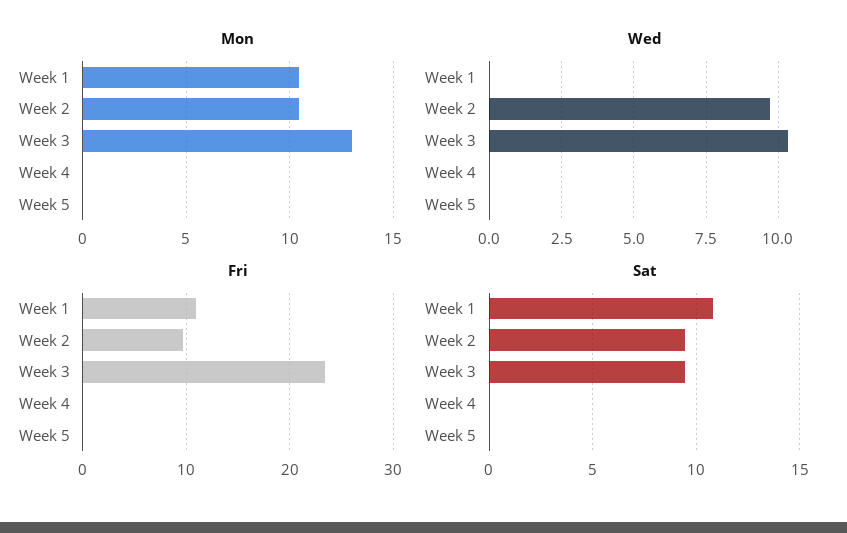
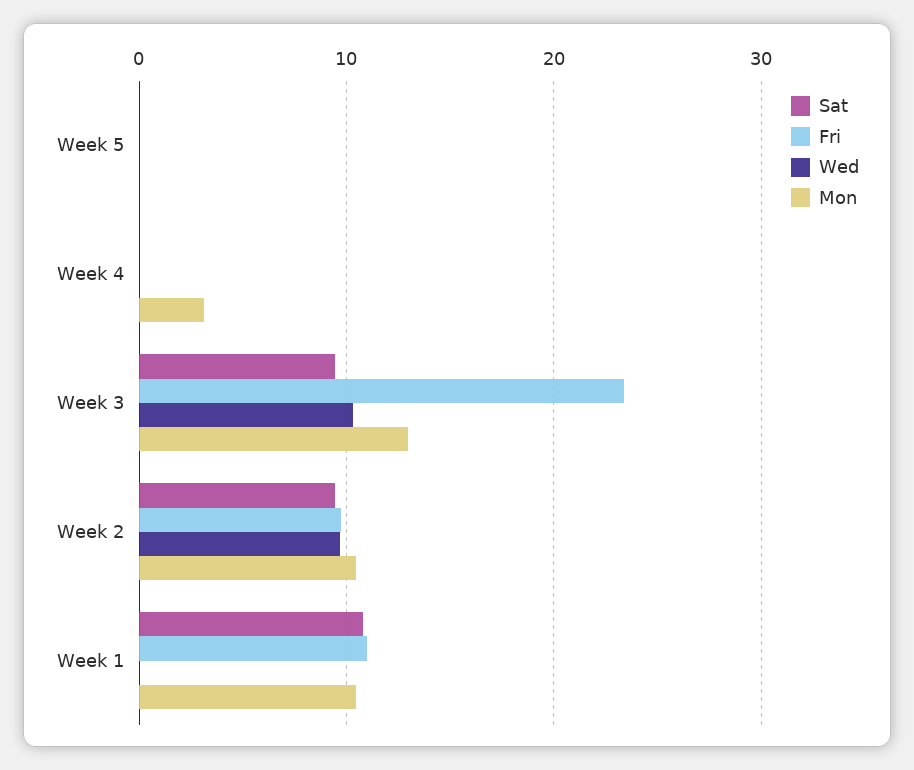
  {
    "Mon": {
      "Week 1": 10.5,
      "Week 2": 10.5,
      "Week 3": 13,
-     "Week 4": 0,
+     "Week 4": 3,
      "Week 5": 0
    },
    "Wed": {
      "Week 1": 0,
      "Week 2": 9.75,
      "Week 3": 10.25,
      "Week 4": 0,
      "Week 5": 0
    },
    "Fri": {
      "Week 1": 11,
      "Week 2": 10,
      "Week 3": 23,
      "Week 4": 0,
      "Week 5": 0
    },
    "Sat": {
      "Week 1": 11,
      "Week 2": 9.5,
      "Week 3": 9.5,
      "Week 4": 0,
      "Week 5": 0
    }
  }

